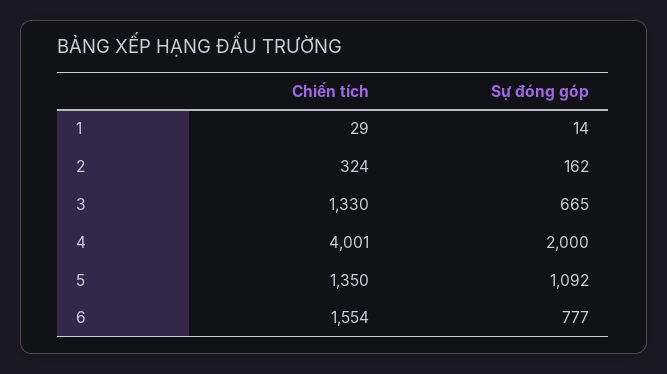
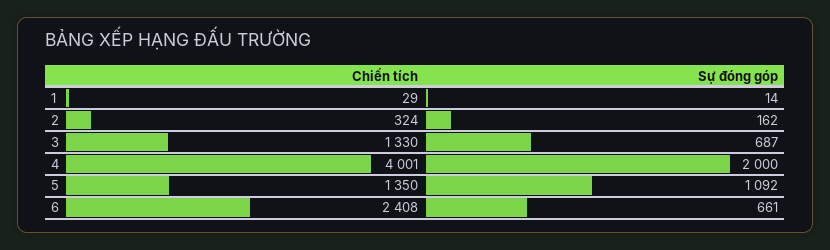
  {
    "Chiến tích": {
      "1": 29,
      "2": 324,
      "3": 1330,
      "4": 4001,
      "5": 1350,
-     "6": 1554
+     "6": 2408
    },
    "Sự đóng góp": {
      "1": 14,
      "2": 162,
-     "3": 665,
+     "3": 687,
      "4": 2000,
      "5": 1092,
-     "6": 777
+     "6": 661
    }
  }

